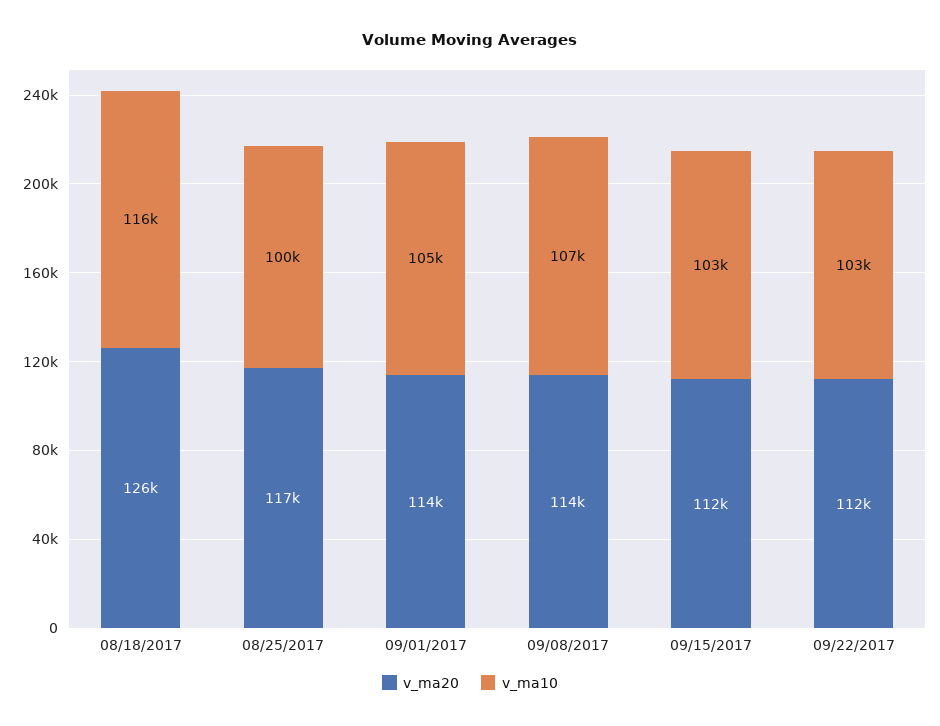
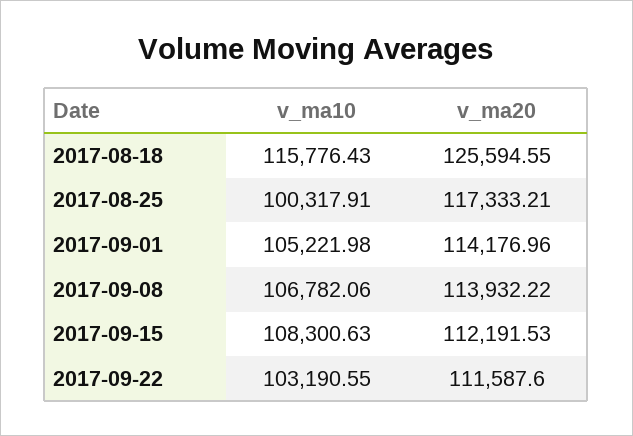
  {
    "v_ma20": {
      "08/18/2017": 125594.55,
      "08/25/2017": 117333.21,
      "09/01/2017": 114176.96,
      "09/08/2017": 113932.22,
      "09/15/2017": 112191.53,
      "09/22/2017": 111587.6
    },
    "v_ma10": {
      "08/18/2017": 115776.43,
      "08/25/2017": 100317.91,
      "09/01/2017": 105221.98,
      "09/08/2017": 106782.06,
-     "09/15/2017": 103000,
+     "09/15/2017": 108300.63,
      "09/22/2017": 103190.55
    }
  }

